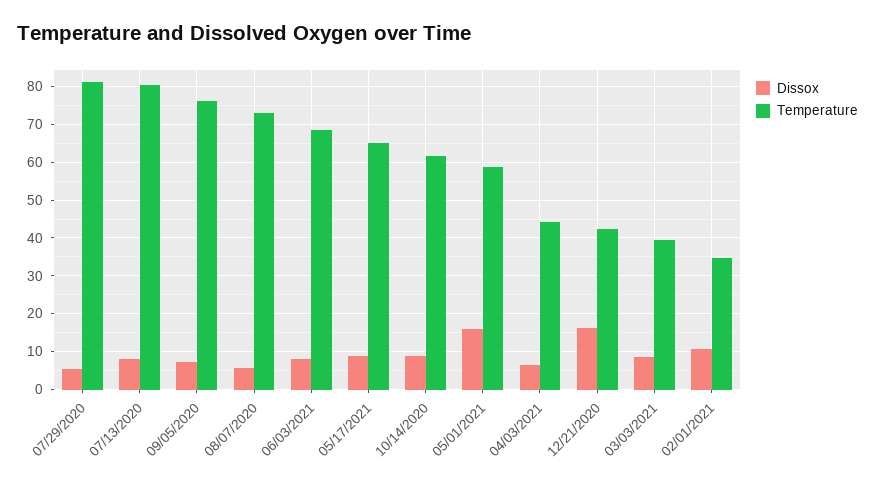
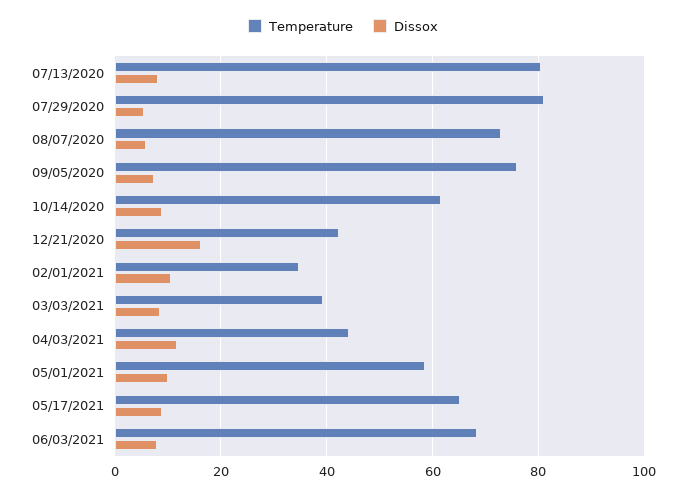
  {
    "Dissox": {
      "07/29/2020": 6,
      "07/13/2020": 8,
      "09/05/2020": 8,
      "08/07/2020": 6,
      "06/03/2021": 8,
      "05/17/2021": 8,
      "10/14/2020": 8,
-     "05/01/2021": 16,
+     "05/01/2021": 10,
-     "04/03/2021": 6,
+     "04/03/2021": 12,
      "12/21/2020": 16,
      "03/03/2021": 8,
      "02/01/2021": 10
    },
    "Temperature": {
      "07/29/2020": 82,
      "07/13/2020": 80,
      "09/05/2020": 76,
      "08/07/2020": 72,
      "06/03/2021": 68,
      "05/17/2021": 66,
      "10/14/2020": 62,
      "05/01/2021": 58,
      "04/03/2021": 44,
      "12/21/2020": 42,
      "03/03/2021": 40,
      "02/01/2021": 34
    }
  }

